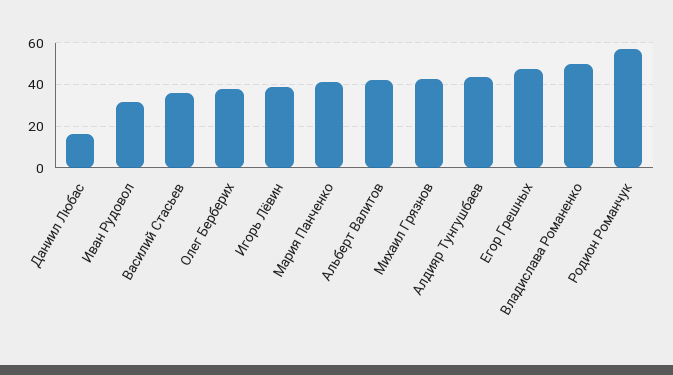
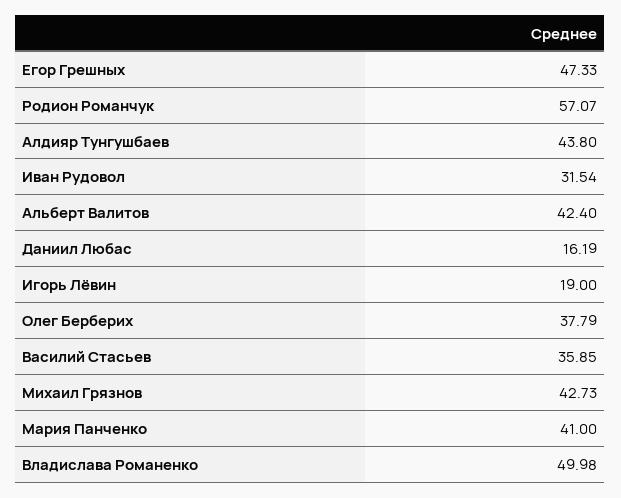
  {
    "Даниил Любас": 16.19,
    "Иван Рудовол": 31.54,
    "Василий Стасьев": 35.85,
    "Олег Берберих": 37.79,
-   "Игорь Лёвин": 40,
+   "Игорь Лёвин": 19,
    "Мария Панченко": 41,
    "Альберт Валитов": 42.4,
    "Михаил Грязнов": 42.73,
    "Алдияр Тунгушбаев": 43.8,
    "Егор Грешных": 47.33,
    "Владислава Романенко": 49.98,
    "Родион Романчук": 57.07
  }

